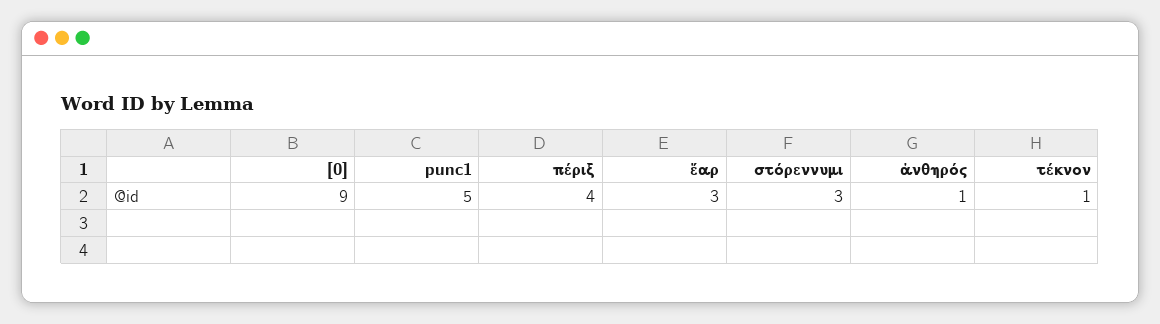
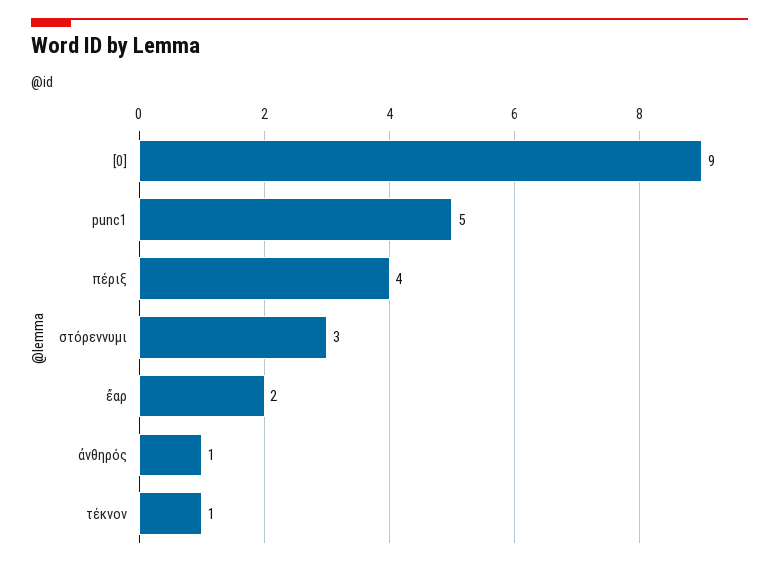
  {
    "[0]": 9,
    "punc1": 5,
    "πέριξ": 4,
-   "ἔαρ": 3,
+   "ἔαρ": 2,
    "στόρεννυμι": 3,
    "ἀνθηρός": 1,
    "τέκνον": 1
  }

